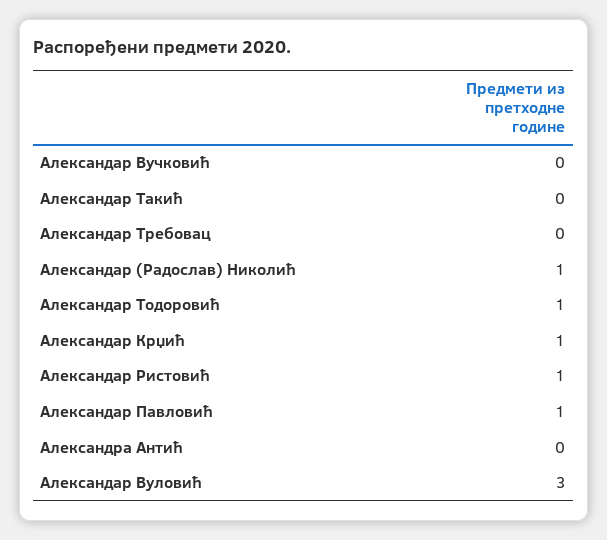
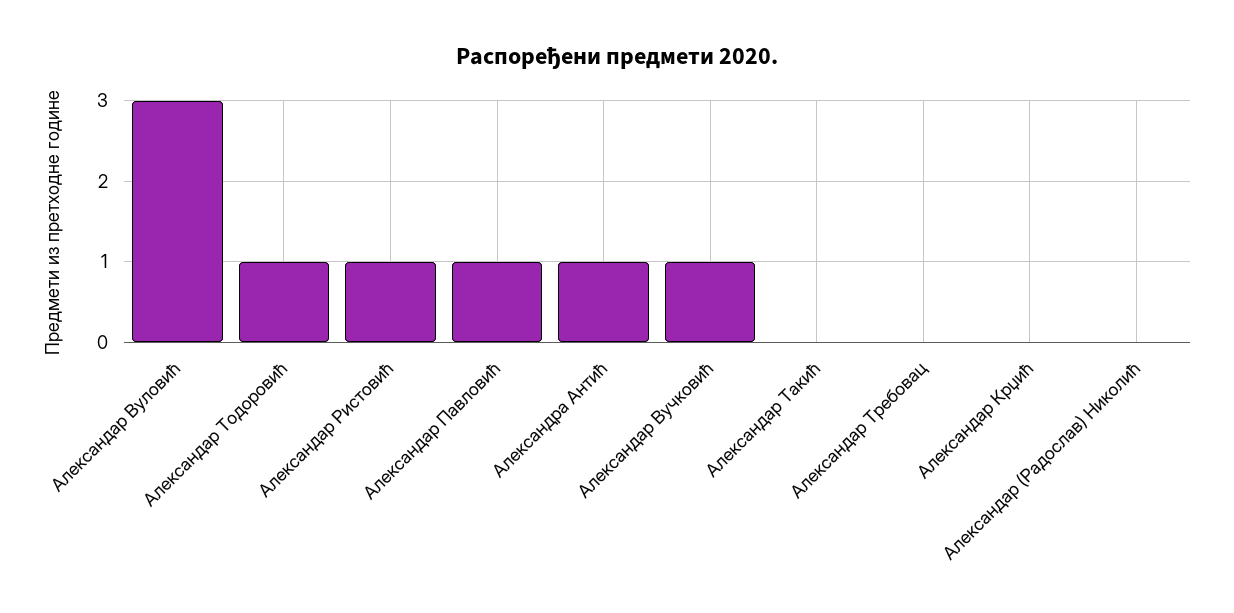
  {
-   "Александар Вучковић": 0,
+   "Александар Вучковић": 1,
    "Александар Такић": 0,
    "Александар Требовац": 0,
-   "Александар (Радослав) Николић": 1,
+   "Александар (Радослав) Николић": 0,
    "Александар Тодоровић": 1,
-   "Александар Крџић": 1,
+   "Александар Крџић": 0,
    "Александар Ристовић": 1,
    "Александар Павловић": 1,
-   "Александра Антић": 0,
+   "Александра Антић": 1,
    "Александар Вуловић": 3
  }

